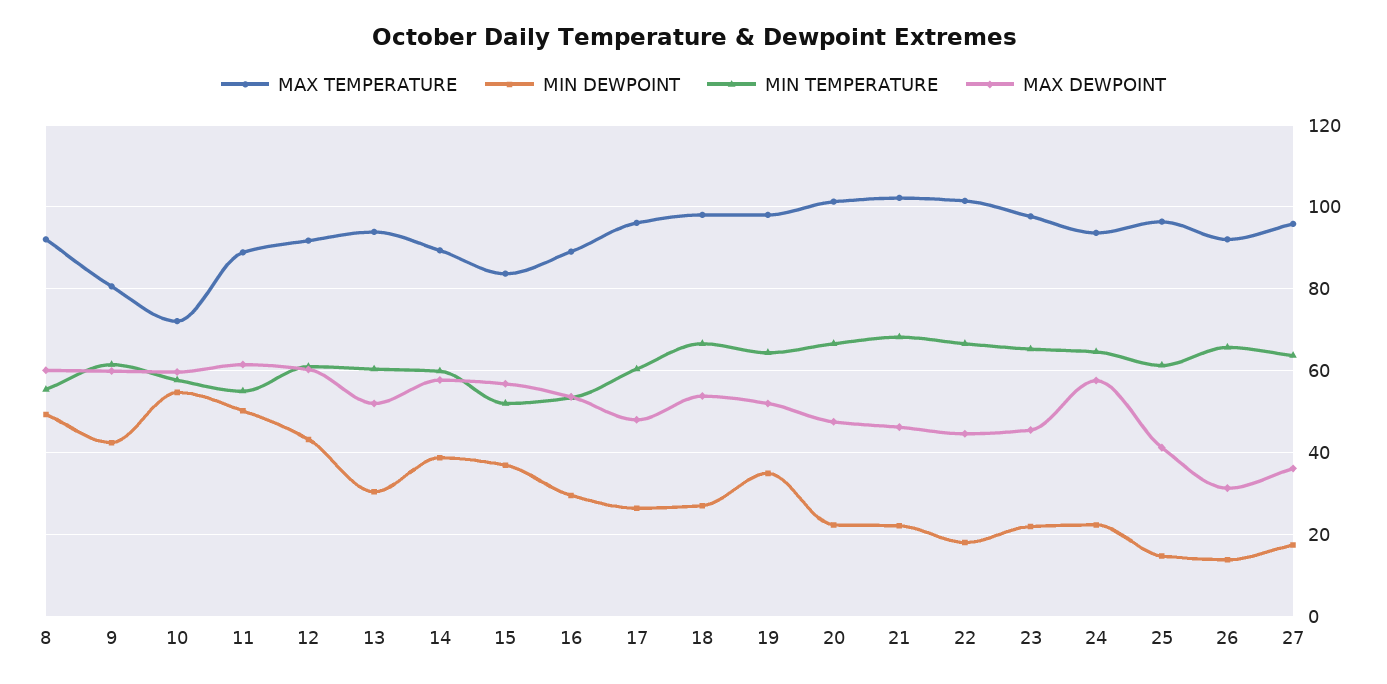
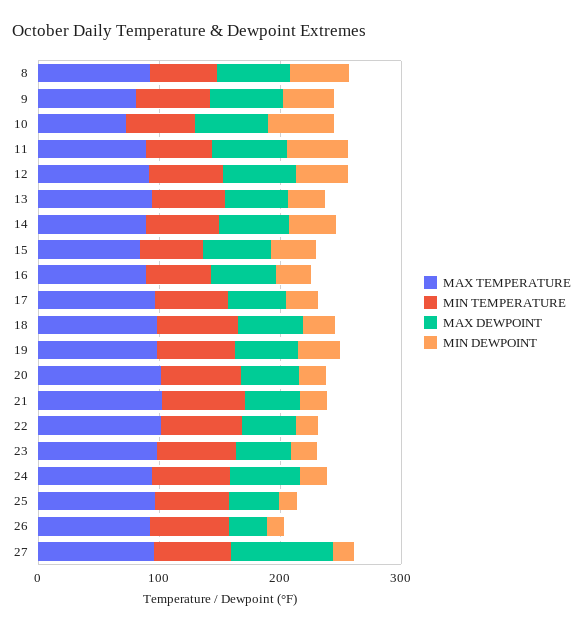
  {
    "MAX TEMPERATURE": {
      "8": 92,
      "9": 80,
      "10": 72,
      "11": 88,
      "12": 92,
      "13": 94,
      "14": 90,
      "15": 84,
      "16": 90,
      "17": 96,
      "18": 98,
      "19": 98,
      "20": 102,
      "21": 102,
      "22": 102,
      "23": 98,
      "24": 94,
      "25": 96,
      "26": 92,
      "27": 96
    },
    "MIN DEWPOINT": {
      "8": 50,
      "9": 42,
      "10": 54,
      "11": 50,
      "12": 44,
      "13": 30,
      "14": 38,
      "15": 36,
      "16": 30,
      "17": 26,
      "18": 28,
      "19": 34,
      "20": 22,
      "21": 22,
      "22": 18,
      "23": 22,
      "24": 22,
      "25": 14,
      "26": 14,
      "27": 18
    },
    "MIN TEMPERATURE": {
      "8": 56,
      "9": 62,
      "10": 58,
      "11": 56,
      "12": 62,
      "13": 60,
      "14": 60,
      "15": 52,
      "16": 54,
      "17": 60,
      "18": 66,
      "19": 64,
      "20": 66,
      "21": 68,
      "22": 66,
      "23": 66,
      "24": 64,
      "25": 62,
      "26": 66,
      "27": 64
    },
    "MAX DEWPOINT": {
      "8": 60,
      "9": 60,
      "10": 60,
      "11": 62,
      "12": 60,
      "13": 52,
      "14": 58,
      "15": 56,
      "16": 54,
      "17": 48,
      "18": 54,
      "19": 52,
      "20": 48,
      "21": 46,
      "22": 44,
      "23": 46,
      "24": 58,
      "25": 42,
      "26": 32,
-     "27": 36
+     "27": 80
    }
  }

